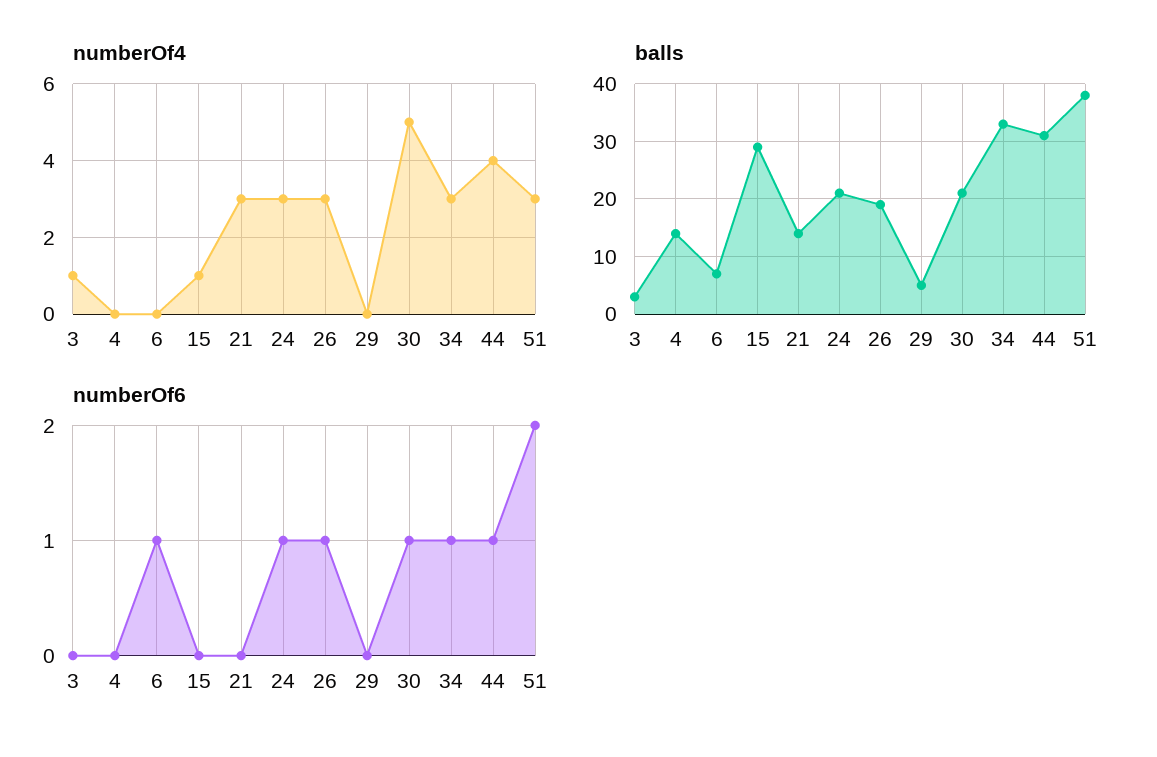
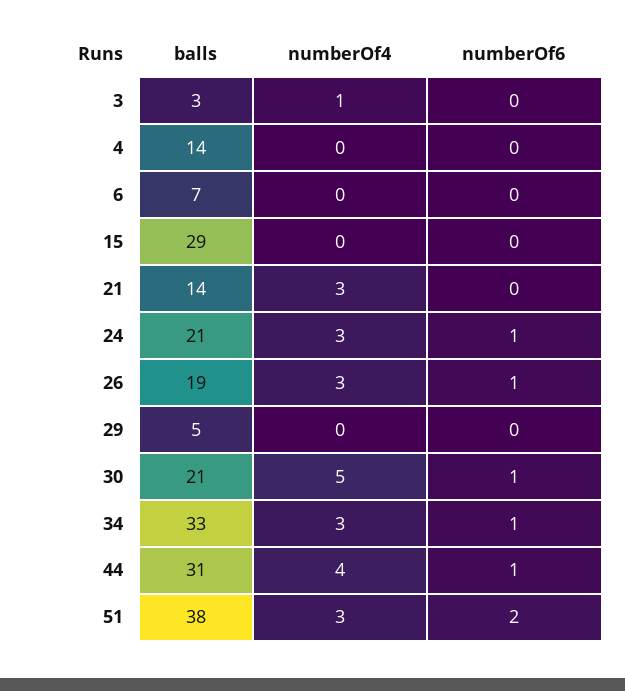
  {
    "numberOf4": {
      "3": 1,
      "4": 0,
      "6": 0,
-     "15": 1,
+     "15": 0,
      "21": 3,
      "24": 3,
      "26": 3,
      "29": 0,
      "30": 5,
      "34": 3,
      "44": 4,
      "51": 3
    },
    "balls": {
      "3": 3,
      "4": 14,
      "6": 7,
      "15": 29,
      "21": 14,
      "24": 21,
      "26": 19,
      "29": 5,
      "30": 21,
      "34": 33,
      "44": 31,
      "51": 38
    },
    "numberOf6": {
      "3": 0,
      "4": 0,
-     "6": 1,
+     "6": 0,
      "15": 0,
      "21": 0,
      "24": 1,
      "26": 1,
      "29": 0,
      "30": 1,
      "34": 1,
      "44": 1,
      "51": 2
    }
  }

